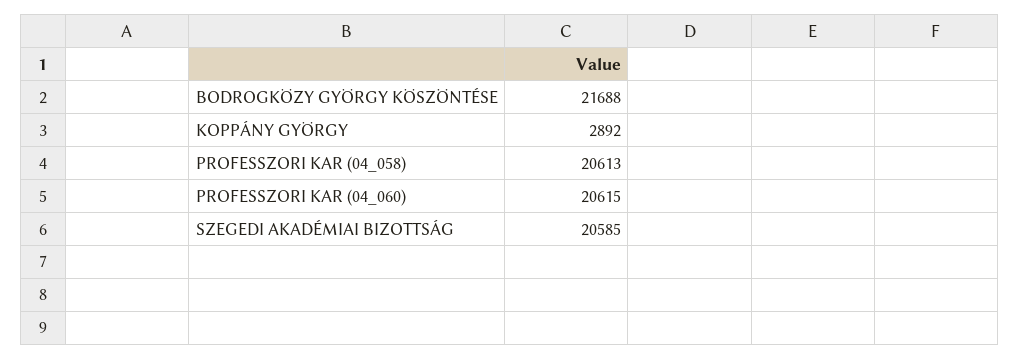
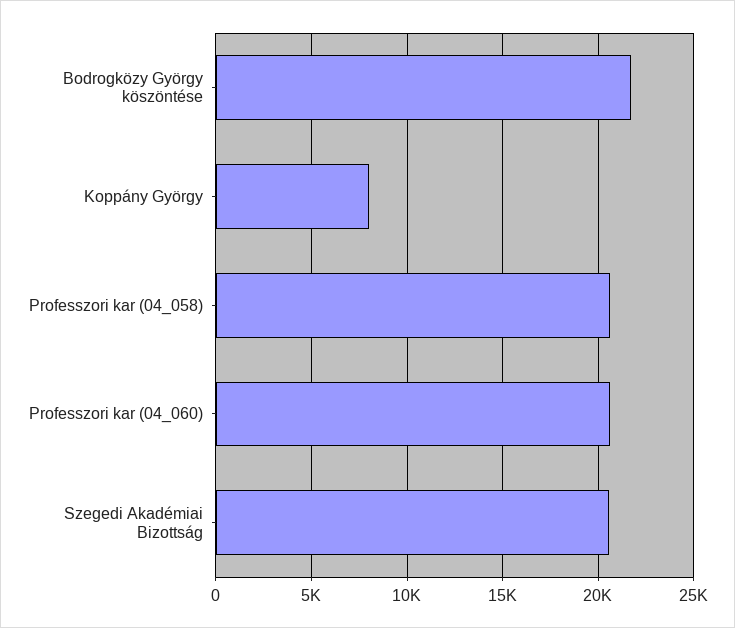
  {
    "BODROGKÖZY GYÖRGY KÖSZÖNTÉSE": 21688,
-   "KOPPÁNY GYÖRGY": 2892,
+   "KOPPÁNY GYÖRGY": 8000,
    "PROFESSZORI KAR (04_058)": 20613,
    "PROFESSZORI KAR (04_060)": 20615,
    "SZEGEDI AKADÉMIAI BIZOTTSÁG": 20585
  }

